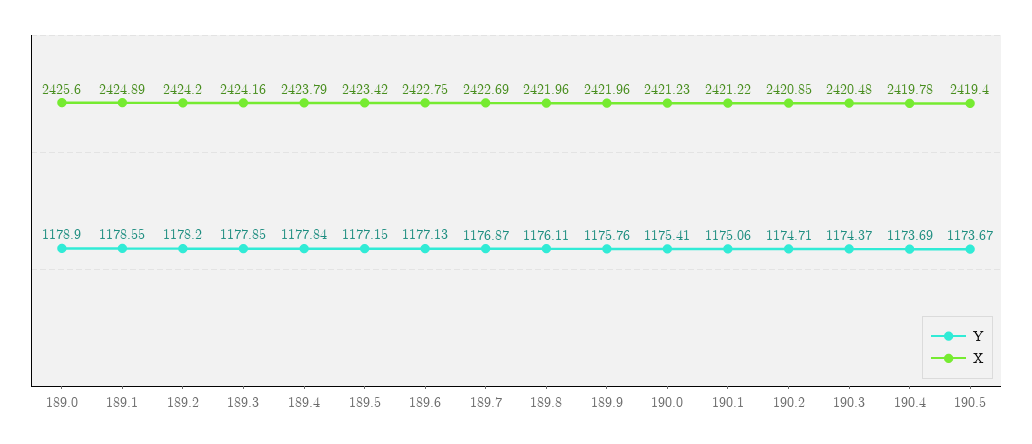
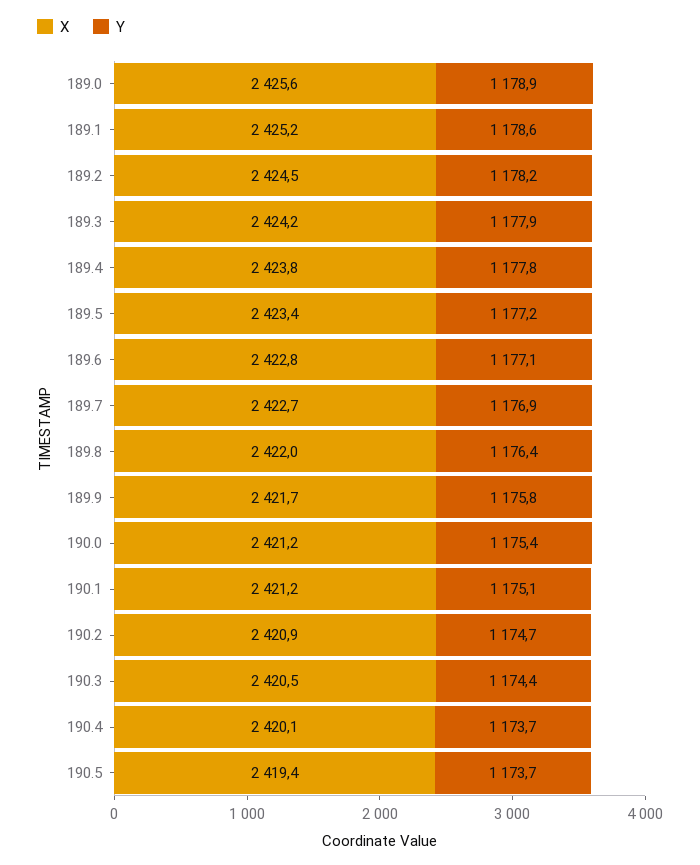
  {
    "Y": {
      "189.0": 1178.9,
      "189.1": 1178.55,
      "189.2": 1178.2,
      "189.3": 1177.85,
      "189.4": 1177.84,
      "189.5": 1177.15,
      "189.6": 1177.13,
      "189.7": 1176.87,
-     "189.8": 1176.11,
+     "189.8": 1176.4,
      "189.9": 1175.76,
      "190.0": 1175.41,
      "190.1": 1175.06,
      "190.2": 1174.71,
      "190.3": 1174.37,
      "190.4": 1173.69,
      "190.5": 1173.67
    },
    "X": {
      "189.0": 2425.6,
-     "189.1": 2424.89,
+     "189.1": 2425.2,
-     "189.2": 2424.2,
+     "189.2": 2424.5,
      "189.3": 2424.16,
      "189.4": 2423.79,
      "189.5": 2423.42,
      "189.6": 2422.75,
      "189.7": 2422.69,
      "189.8": 2421.96,
-     "189.9": 2421.96,
+     "189.9": 2421.7,
      "190.0": 2421.23,
      "190.1": 2421.22,
      "190.2": 2420.85,
      "190.3": 2420.48,
-     "190.4": 2419.78,
+     "190.4": 2420.1,
      "190.5": 2419.4
    }
  }

